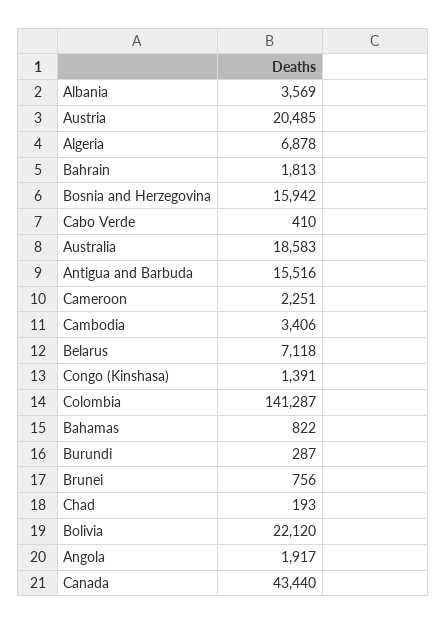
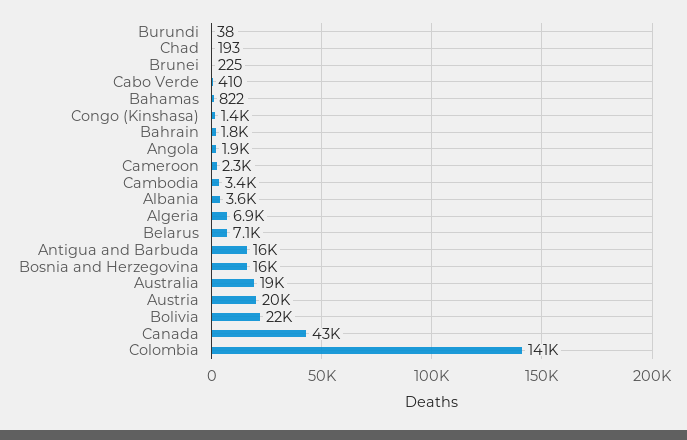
  {
    "Albania": 3569,
    "Austria": 20485,
    "Algeria": 6878,
    "Bahrain": 1813,
    "Bosnia and Herzegovina": 15942,
    "Cabo Verde": 410,
    "Australia": 18583,
    "Antigua and Barbuda": 15516,
    "Cameroon": 2251,
    "Cambodia": 3406,
    "Belarus": 7118,
    "Congo (Kinshasa)": 1391,
    "Colombia": 141287,
    "Bahamas": 822,
-   "Burundi": 287,
+   "Burundi": 38,
-   "Brunei": 756,
+   "Brunei": 225,
    "Chad": 193,
    "Bolivia": 22120,
    "Angola": 1917,
    "Canada": 43440
  }

